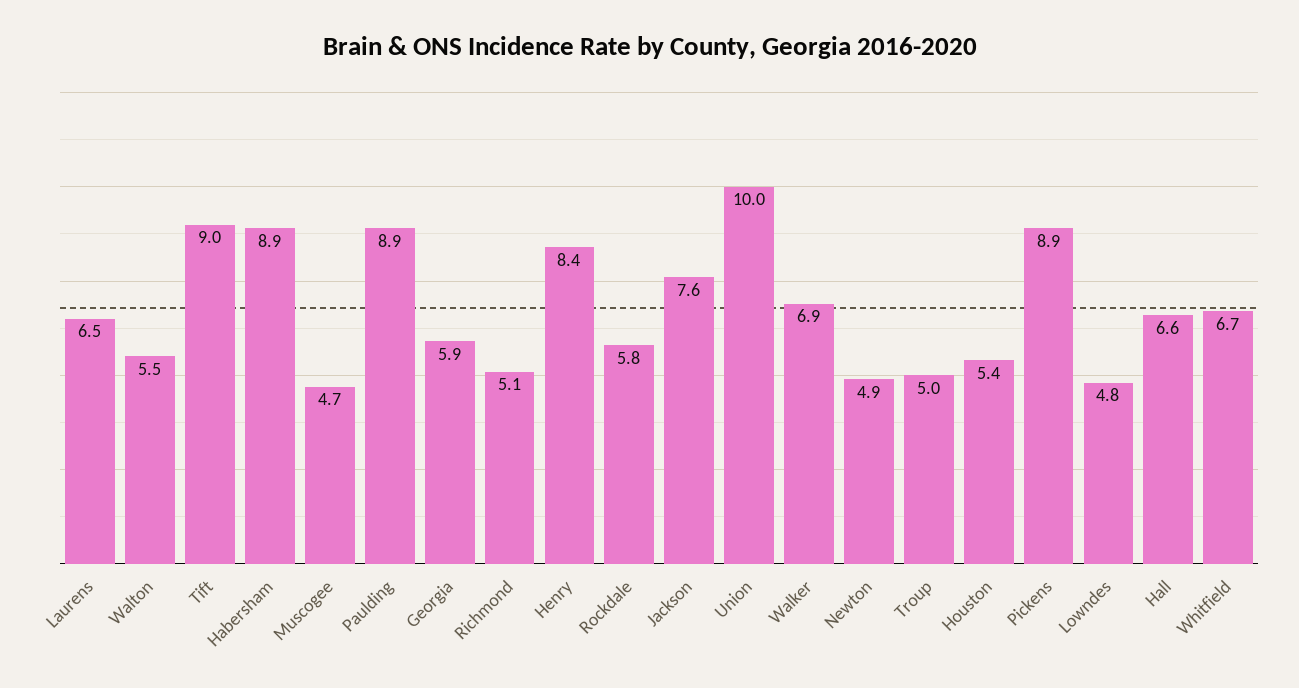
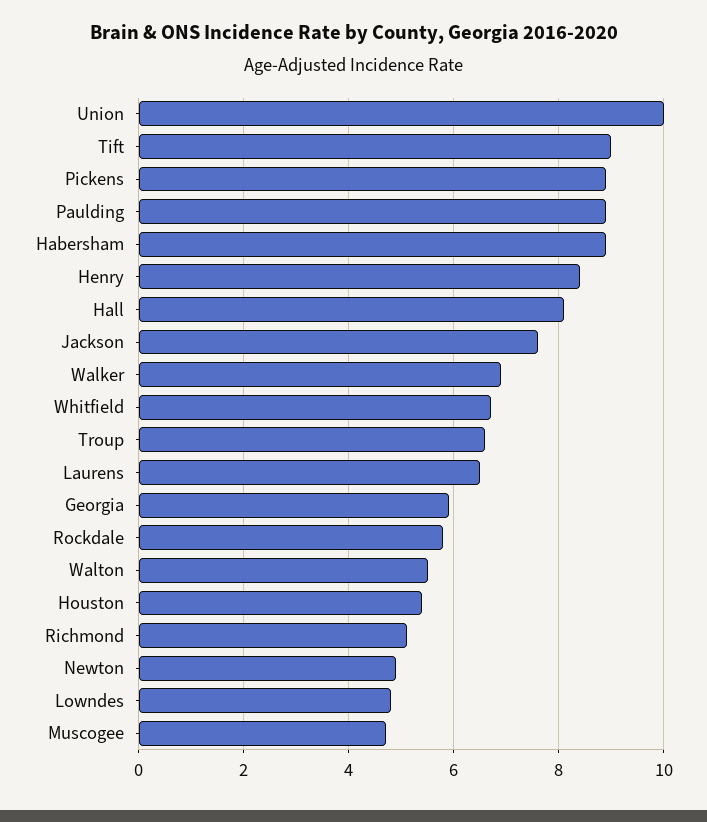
  {
    "Laurens": 6.5,
    "Walton": 5.5,
    "Tift": 9,
    "Habersham": 8.9,
    "Muscogee": 4.7,
    "Paulding": 8.9,
    "Georgia": 5.9,
    "Richmond": 5.1,
    "Henry": 8.4,
    "Rockdale": 5.8,
    "Jackson": 7.6,
    "Union": 10,
    "Walker": 6.9,
    "Newton": 4.9,
-   "Troup": 5,
+   "Troup": 6.5,
    "Houston": 5.4,
    "Pickens": 8.9,
    "Lowndes": 4.8,
-   "Hall": 6.6,
+   "Hall": 8,
    "Whitfield": 6.7
  }

